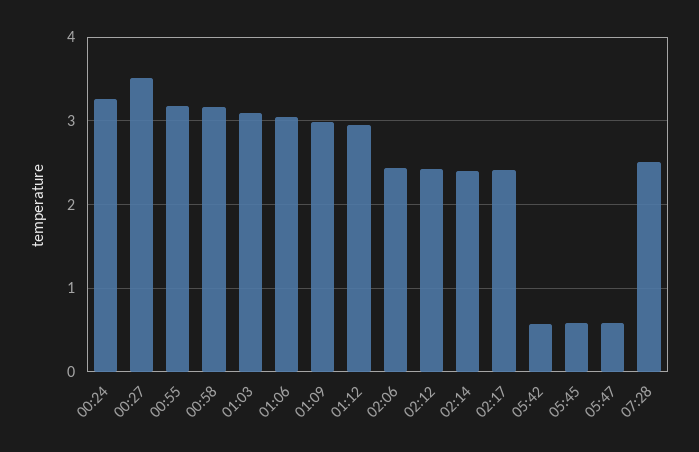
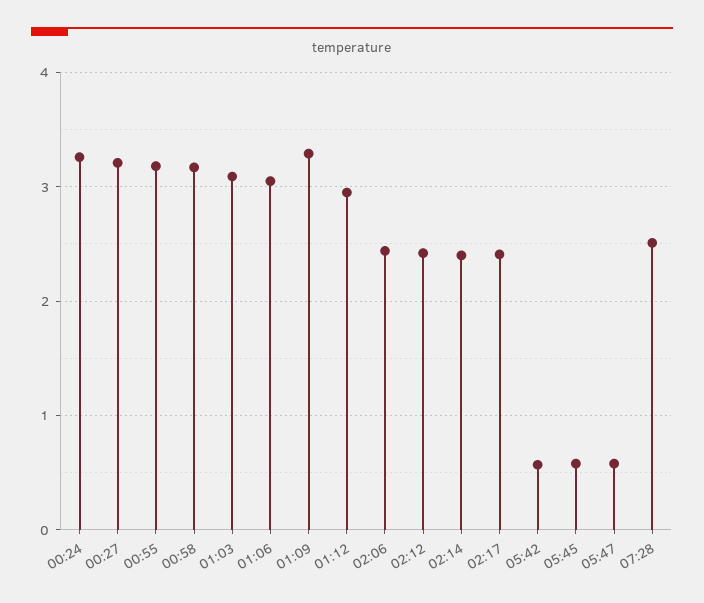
  {
    "00:24": 3.3,
-   "00:27": 3.5,
+   "00:27": 3.2,
    "00:55": 3.2,
    "00:58": 3.2,
    "01:03": 3.1,
    "01:06": 3.1,
-   "01:09": 3,
+   "01:09": 3.3,
    "01:12": 3,
    "02:06": 2.4,
    "02:12": 2.4,
    "02:14": 2.4,
    "02:17": 2.4,
    "05:42": 0.6,
    "05:45": 0.6,
    "05:47": 0.6,
    "07:28": 2.5
  }

